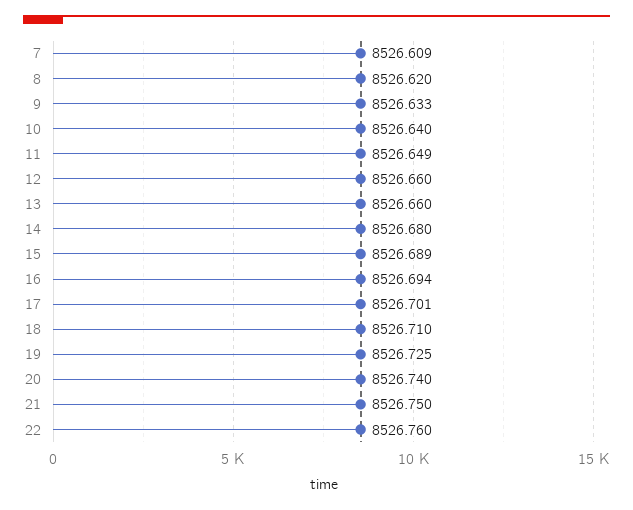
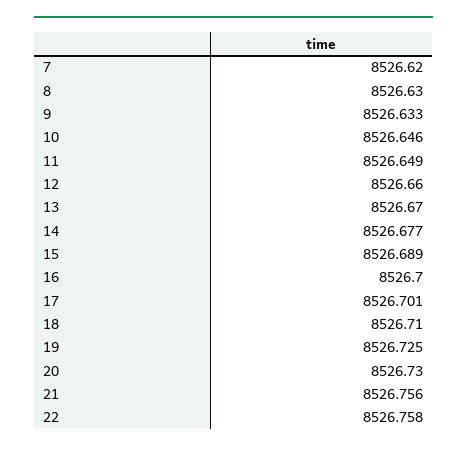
  {
-   "7": 8526.609,
+   "7": 8526.62,
-   "8": 8526.62,
+   "8": 8526.63,
    "9": 8526.633,
-   "10": 8526.64,
+   "10": 8526.646,
    "11": 8526.649,
    "12": 8526.66,
-   "13": 8526.66,
+   "13": 8526.67,
-   "14": 8526.68,
+   "14": 8526.677,
    "15": 8526.689,
-   "16": 8526.694,
+   "16": 8526.7,
    "17": 8526.701,
    "18": 8526.71,
    "19": 8526.725,
-   "20": 8526.74,
+   "20": 8526.73,
-   "21": 8526.75,
+   "21": 8526.756,
-   "22": 8526.76
+   "22": 8526.758
  }

